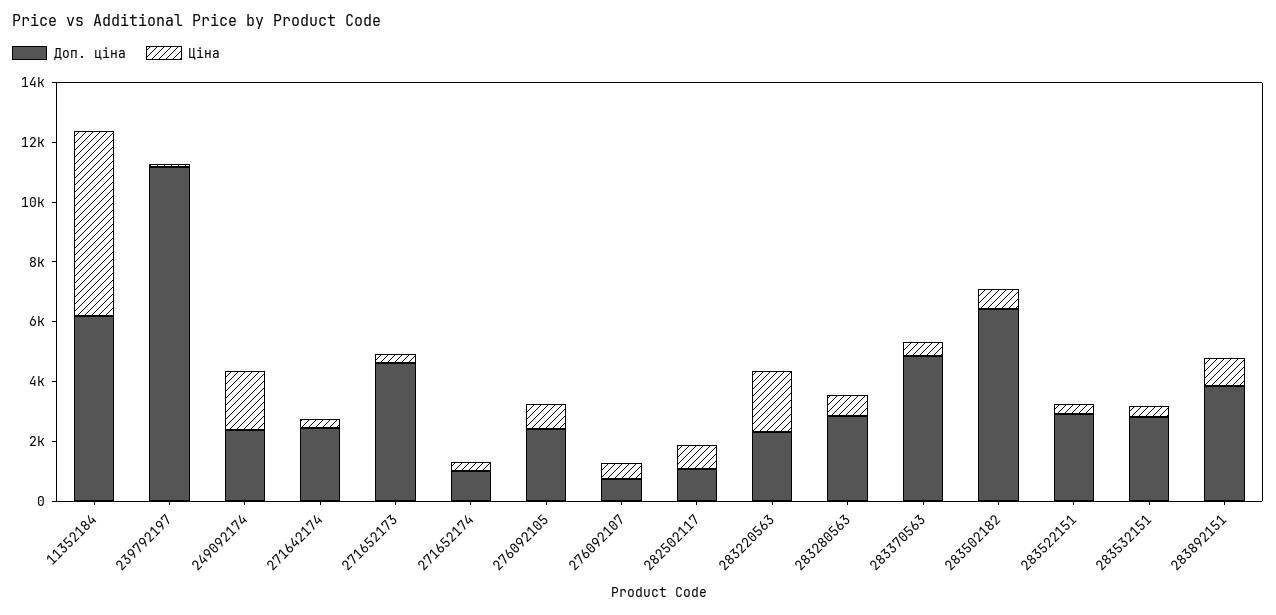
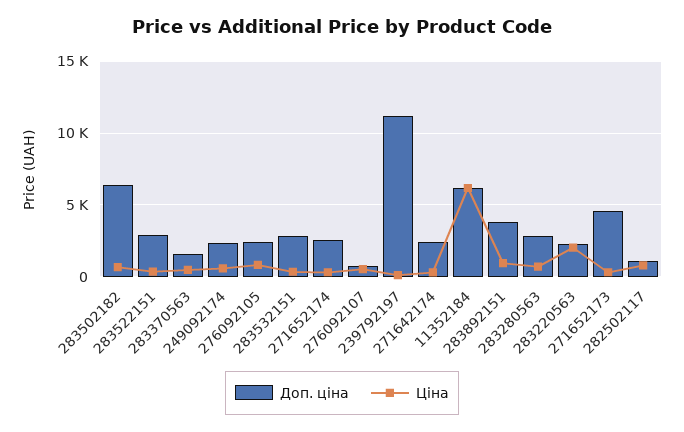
  {
    "Доп. ціна": {
      "11352184": 6000,
      "239792197": 11000,
      "249092174": 2500,
      "271642174": 2500,
      "271652173": 4500,
-     "271652174": 1000,
+     "271652174": 2500,
      "276092105": 2500,
      "276092107": 500,
      "282502117": 1000,
      "283220563": 2500,
      "283280563": 3000,
-     "283370563": 5000,
+     "283370563": 1500,
      "283502182": 6500,
      "283522151": 3000,
      "283532151": 3000,
      "283892151": 4000
    },
    "Ціна": {
      "11352184": 6000,
      "239792197": 0,
-     "249092174": 2000,
+     "249092174": 500,
      "271642174": 500,
      "271652173": 500,
      "271652174": 500,
      "276092105": 1000,
      "276092107": 500,
      "282502117": 1000,
      "283220563": 2000,
      "283280563": 500,
      "283370563": 500,
      "283502182": 500,
      "283522151": 500,
      "283532151": 500,
      "283892151": 1000
    }
  }

